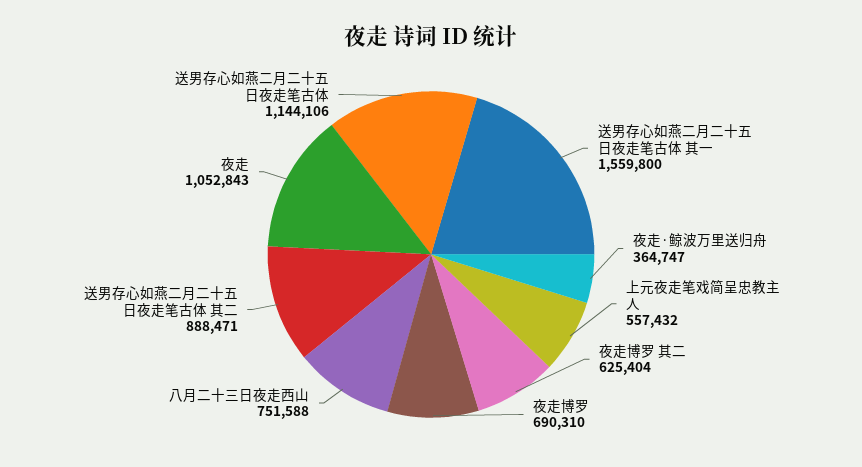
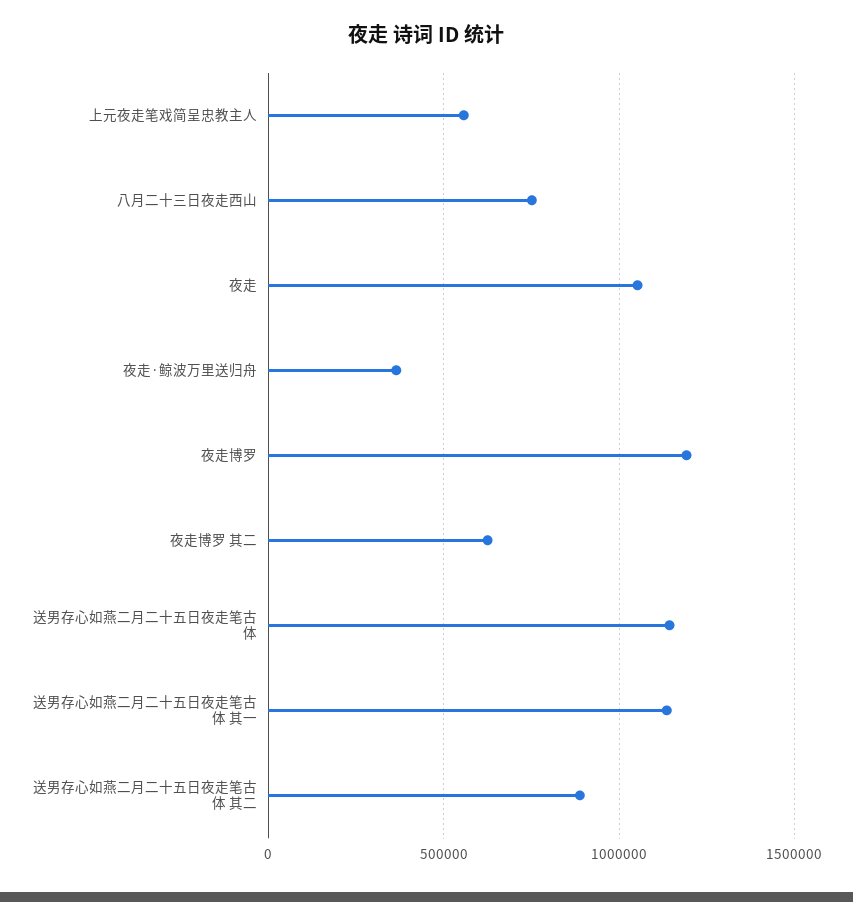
  {
-   "送男存心如燕二月二十五日夜走笔古体 其一": 1559800,
+   "送男存心如燕二月二十五日夜走笔古体 其一": 1150000,
    "夜走·鲸波万里送归舟": 364747,
    "上元夜走笔戏简呈忠教主人": 557432,
    "夜走博罗 其二": 625404,
-   "夜走博罗": 690310,
+   "夜走博罗": 1200000,
    "八月二十三日夜走西山": 751588,
    "送男存心如燕二月二十五日夜走笔古体 其二": 888471,
    "夜走": 1052843,
    "送男存心如燕二月二十五日夜走笔古体": 1144106
  }

